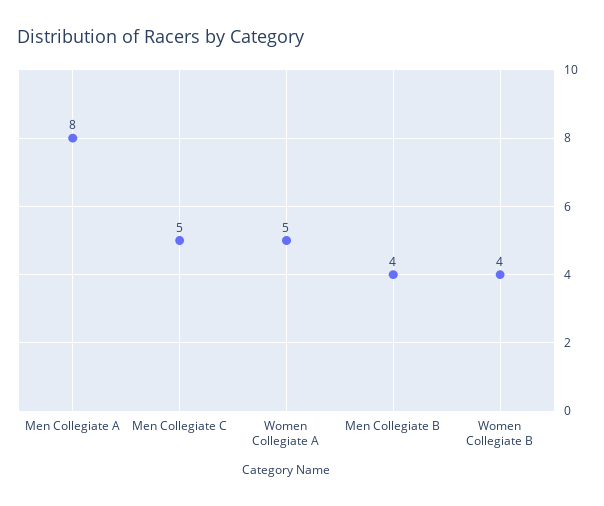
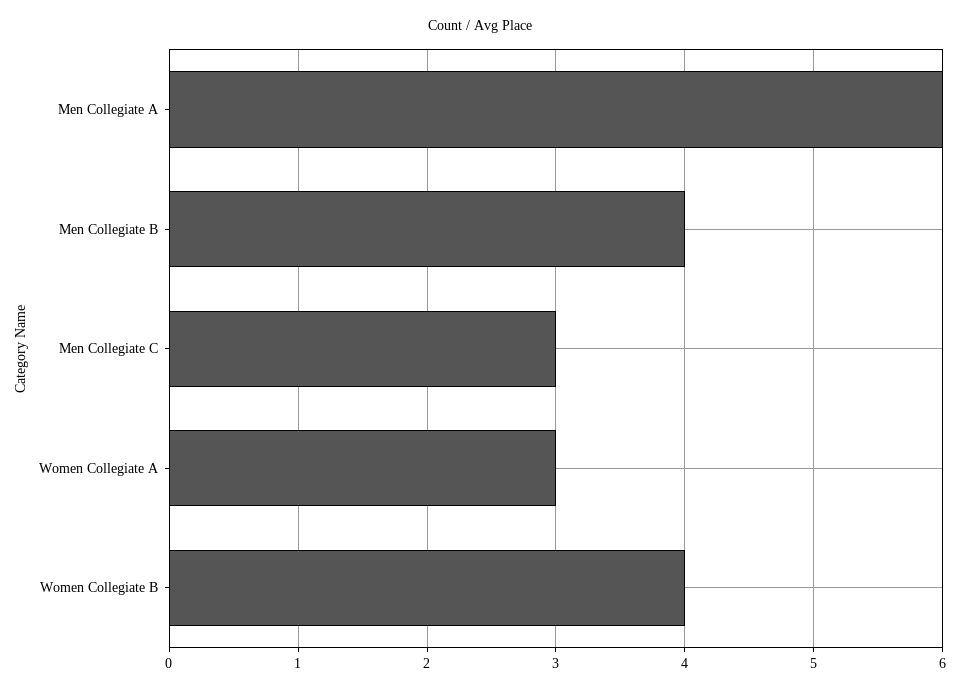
  {
-   "Men Collegiate A": 8,
+   "Men Collegiate A": 6,
-   "Men Collegiate C": 5,
+   "Men Collegiate C": 3,
-   "Women Collegiate A": 5,
+   "Women Collegiate A": 3,
    "Men Collegiate B": 4,
    "Women Collegiate B": 4
  }

